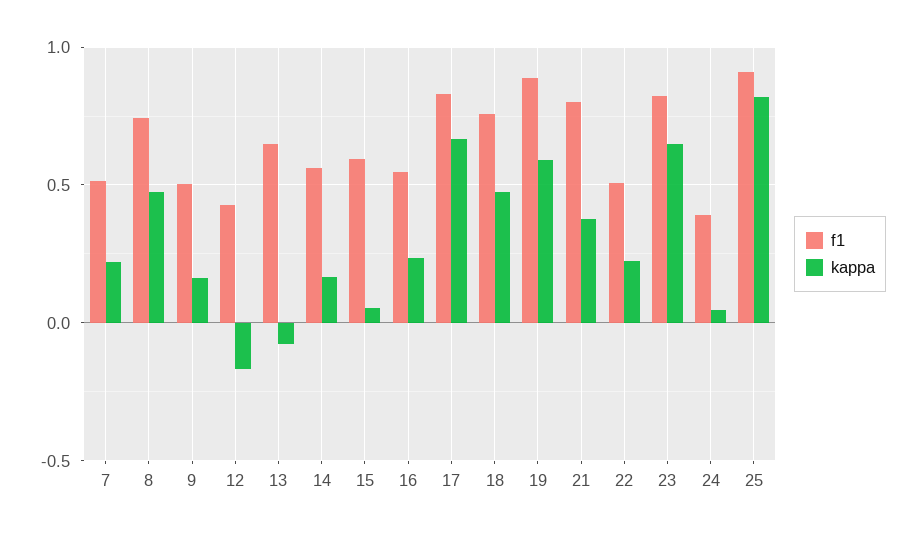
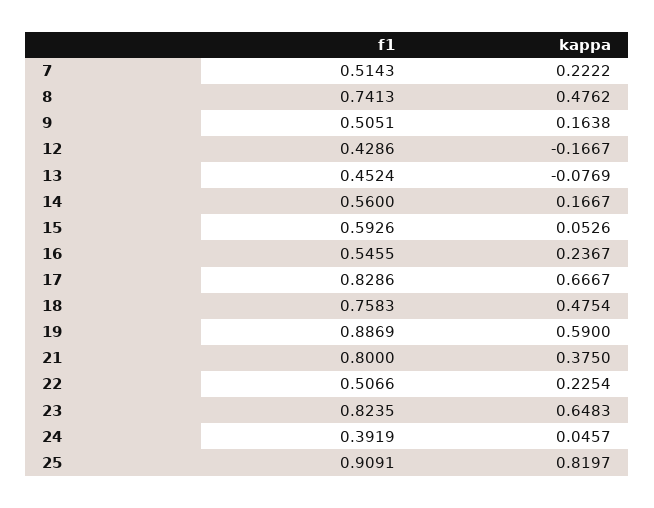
  {
    "f1": {
      "7": 0.5143,
      "8": 0.7413,
      "9": 0.5051,
      "12": 0.4286,
-     "13": 0.65,
+     "13": 0.4524,
      "14": 0.56,
      "15": 0.5926,
      "16": 0.5455,
      "17": 0.8286,
      "18": 0.7583,
      "19": 0.8869,
      "21": 0.8,
      "22": 0.5066,
      "23": 0.8235,
      "24": 0.3919,
      "25": 0.9091
    },
    "kappa": {
      "7": 0.2222,
      "8": 0.4762,
      "9": 0.1638,
      "12": -0.1667,
      "13": -0.0769,
      "14": 0.1667,
      "15": 0.0526,
      "16": 0.2367,
      "17": 0.6667,
      "18": 0.4754,
      "19": 0.59,
      "21": 0.375,
      "22": 0.2254,
      "23": 0.6483,
      "24": 0.0457,
      "25": 0.8197
    }
  }

